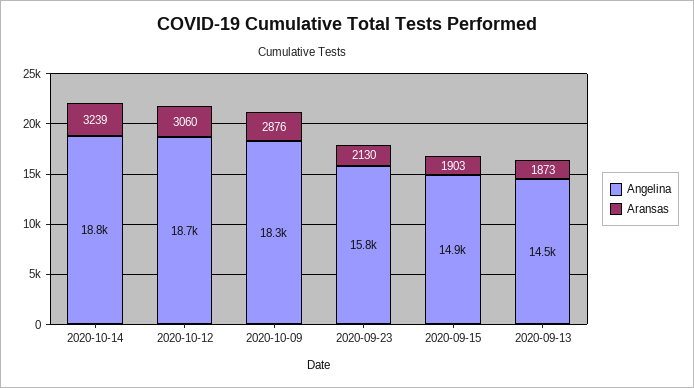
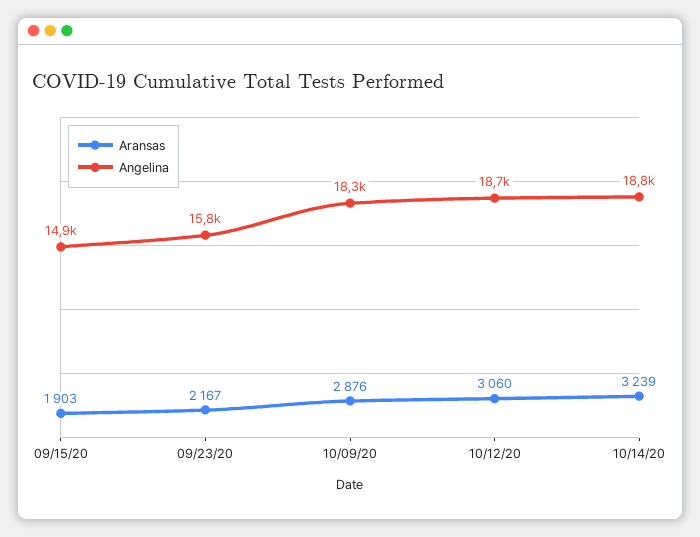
  {
    "Angelina": {
      "2020-10-14": 18800,
      "2020-10-12": 18700,
      "2020-10-09": 18300,
      "2020-09-23": 15800,
-     "2020-09-15": 14900,
+     "2020-09-15": 14900
-     "2020-09-13": 14500
    },
    "Aransas": {
      "2020-10-14": 3239,
      "2020-10-12": 3060,
      "2020-10-09": 2876,
-     "2020-09-23": 2130,
+     "2020-09-23": 2167,
-     "2020-09-15": 1903,
+     "2020-09-15": 1903
-     "2020-09-13": 1873
    }
  }

